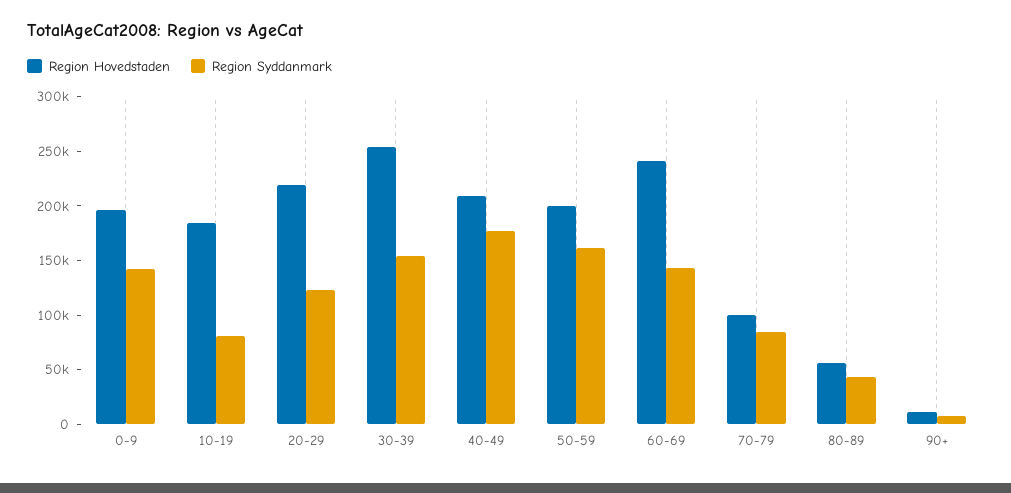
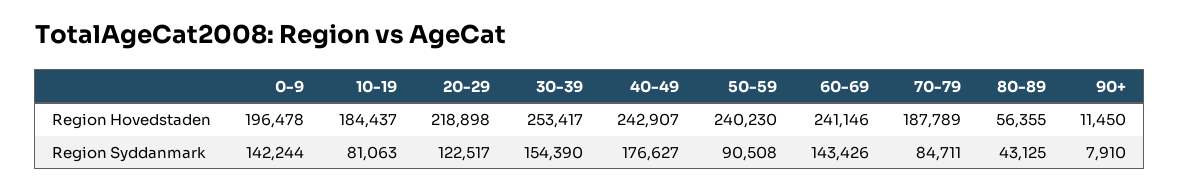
  {
    "Region Hovedstaden": {
      "0-9": 196478,
      "10-19": 184437,
      "20-29": 218898,
      "30-39": 253417,
-     "40-49": 210000,
+     "40-49": 242907,
-     "50-59": 200000,
+     "50-59": 240230,
      "60-69": 241146,
-     "70-79": 100000,
+     "70-79": 187789,
      "80-89": 56355,
      "90+": 11450
    },
    "Region Syddanmark": {
      "0-9": 142244,
      "10-19": 81063,
      "20-29": 122517,
      "30-39": 154390,
      "40-49": 176627,
-     "50-59": 160000,
+     "50-59": 90508,
      "60-69": 143426,
      "70-79": 84711,
      "80-89": 43125,
      "90+": 7910
    }
  }

